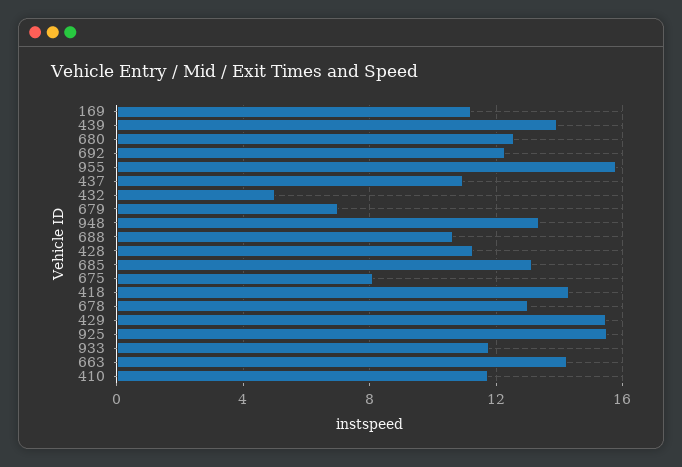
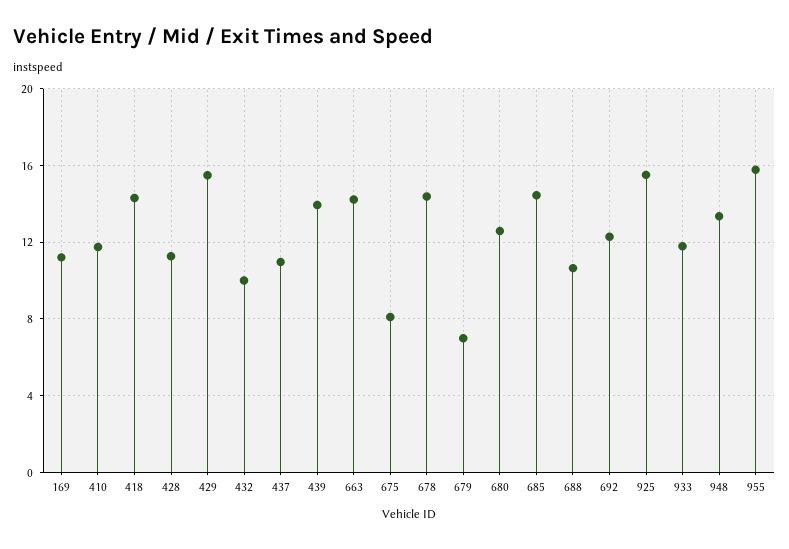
  {
    "169": 11,
    "439": 14,
    "680": 12.5,
    "692": 12.5,
    "955": 16,
    "437": 11,
-   "432": 5,
+   "432": 10,
    "679": 7,
    "948": 13.5,
    "688": 10.5,
    "428": 11.5,
-   "685": 13,
+   "685": 14.5,
    "675": 8,
    "418": 14.5,
-   "678": 13,
+   "678": 14.5,
    "429": 15.5,
    "925": 15.5,
    "933": 12,
    "663": 14,
    "410": 12
  }

